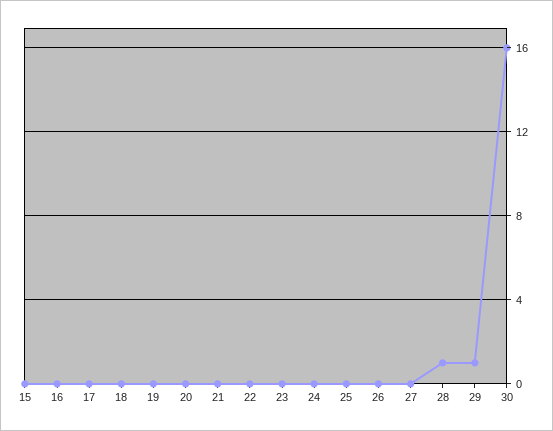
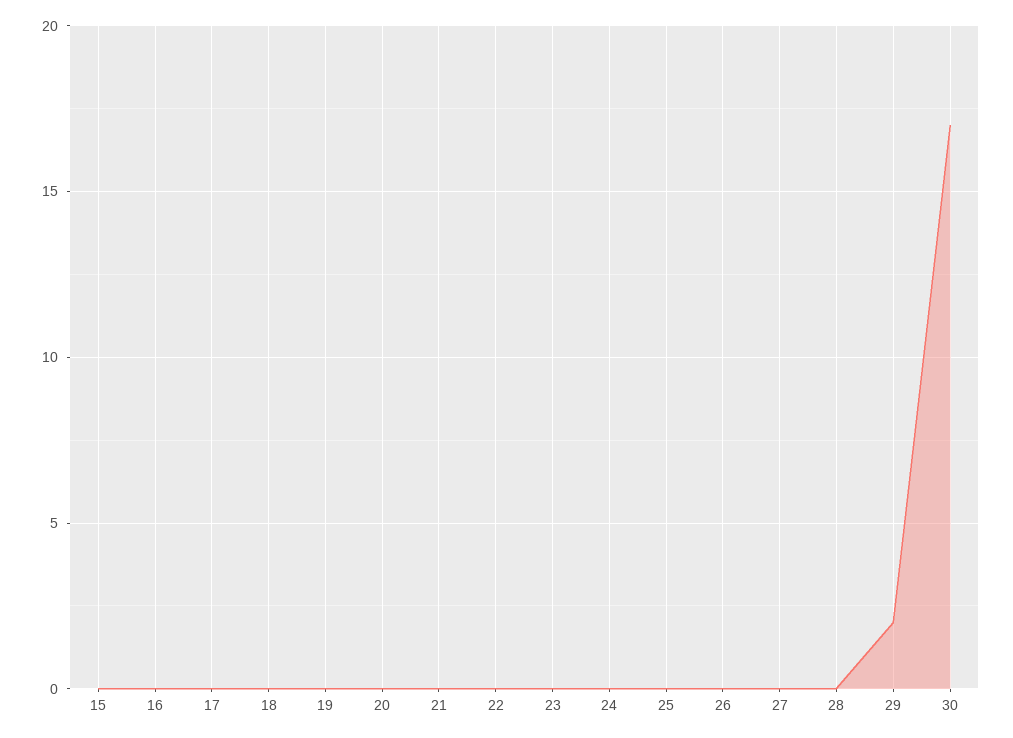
  {
    "15": 0,
    "16": 0,
    "17": 0,
    "18": 0,
    "19": 0,
    "20": 0,
    "21": 0,
    "22": 0,
    "23": 0,
    "24": 0,
    "25": 0,
    "26": 0,
    "27": 0,
-   "28": 1,
+   "28": 0,
-   "29": 1,
+   "29": 2,
-   "30": 16
+   "30": 17
  }

